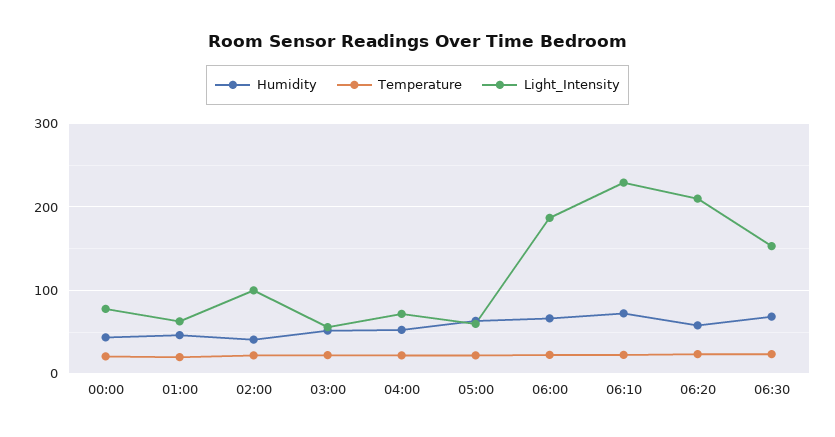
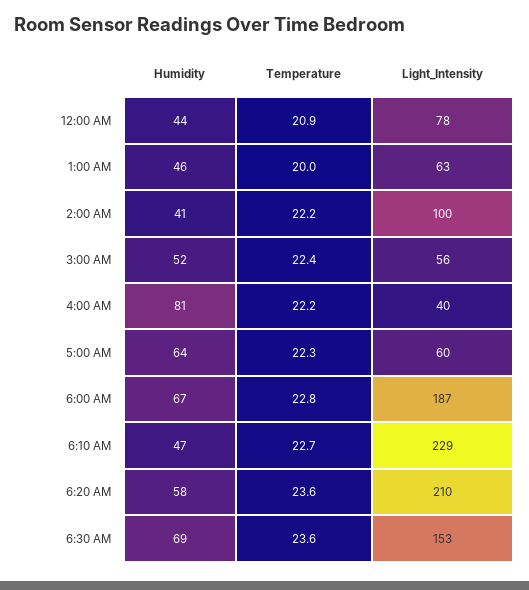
  {
    "Humidity": {
      "00:00": 44,
      "01:00": 46,
      "02:00": 41,
      "03:00": 52,
-     "04:00": 50,
+     "04:00": 81,
      "05:00": 64,
      "06:00": 67,
-     "06:10": 70,
+     "06:10": 47,
      "06:20": 58,
      "06:30": 69
    },
    "Temperature": {
      "00:00": 20.9,
      "01:00": 20,
      "02:00": 22.2,
      "03:00": 22.4,
      "04:00": 22.2,
      "05:00": 22.3,
      "06:00": 22.8,
      "06:10": 22.7,
      "06:20": 23.6,
      "06:30": 23.6
    },
    "Light_Intensity": {
      "00:00": 78,
      "01:00": 63,
      "02:00": 100,
      "03:00": 56,
-     "04:00": 70,
+     "04:00": 40,
      "05:00": 60,
      "06:00": 187,
      "06:10": 229,
      "06:20": 210,
      "06:30": 153
    }
  }

